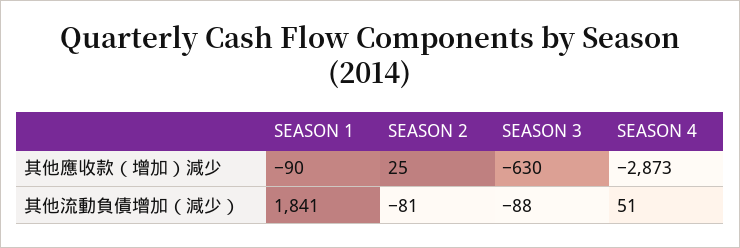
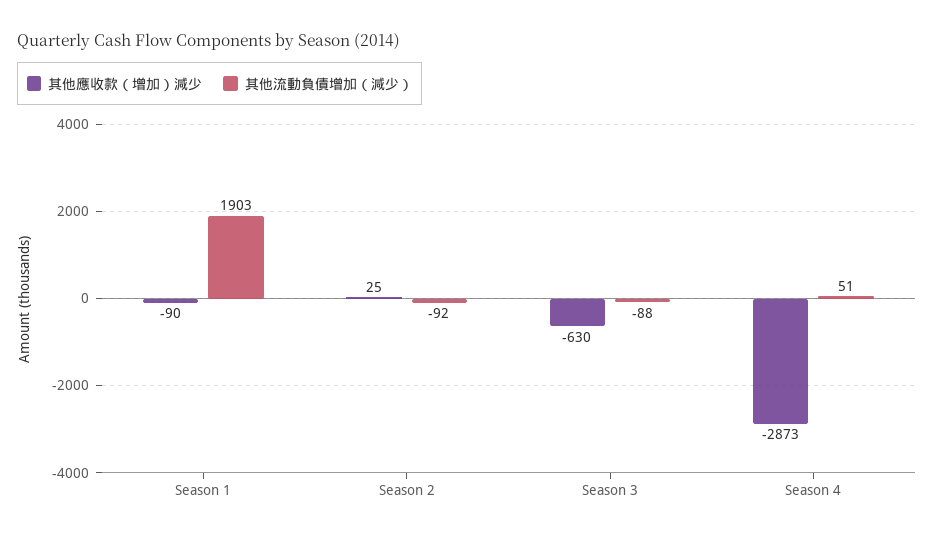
  {
    "其他應收款（增加）減少": {
      "SEASON 1": -90,
      "SEASON 2": 25,
      "SEASON 3": -630,
      "SEASON 4": -2873
    },
    "其他流動負債增加（減少）": {
-     "SEASON 1": 1841,
+     "SEASON 1": 1903,
-     "SEASON 2": -81,
+     "SEASON 2": -92,
      "SEASON 3": -88,
      "SEASON 4": 51
    }
  }

